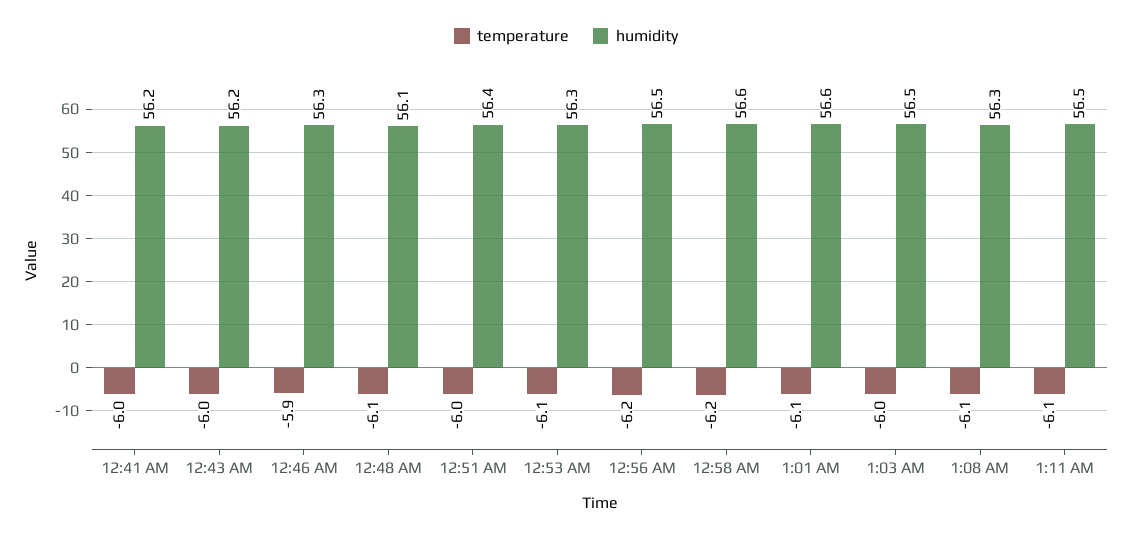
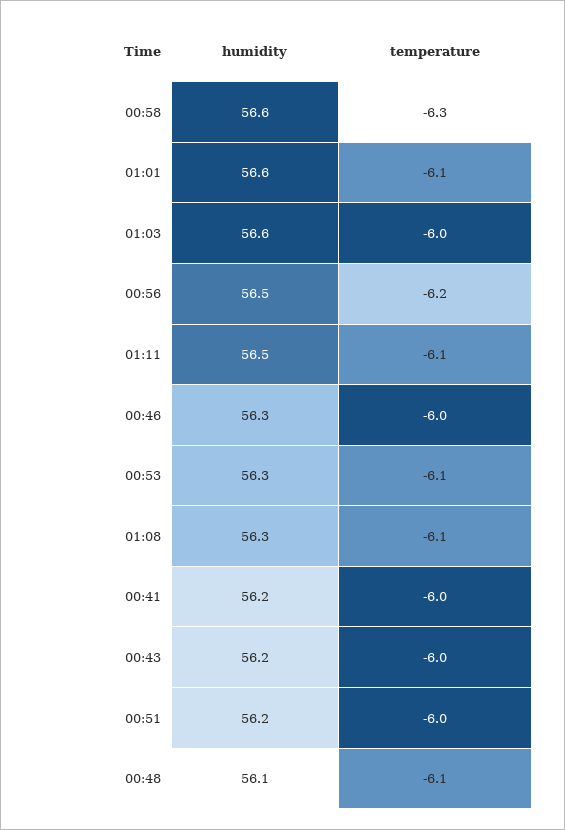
  {
    "temperature": {
      "12:41 AM": -6,
      "12:43 AM": -6,
-     "12:46 AM": -5.9,
+     "12:46 AM": -6,
      "12:48 AM": -6.1,
      "12:51 AM": -6,
      "12:53 AM": -6.1,
      "12:56 AM": -6.2,
-     "12:58 AM": -6.2,
+     "12:58 AM": -6.3,
      "1:01 AM": -6.1,
      "1:03 AM": -6,
      "1:08 AM": -6.1,
      "1:11 AM": -6.1
    },
    "humidity": {
      "12:41 AM": 56.2,
      "12:43 AM": 56.2,
      "12:46 AM": 56.3,
      "12:48 AM": 56.1,
-     "12:51 AM": 56.4,
+     "12:51 AM": 56.2,
      "12:53 AM": 56.3,
      "12:56 AM": 56.5,
      "12:58 AM": 56.6,
      "1:01 AM": 56.6,
-     "1:03 AM": 56.5,
+     "1:03 AM": 56.6,
      "1:08 AM": 56.3,
      "1:11 AM": 56.5
    }
  }

